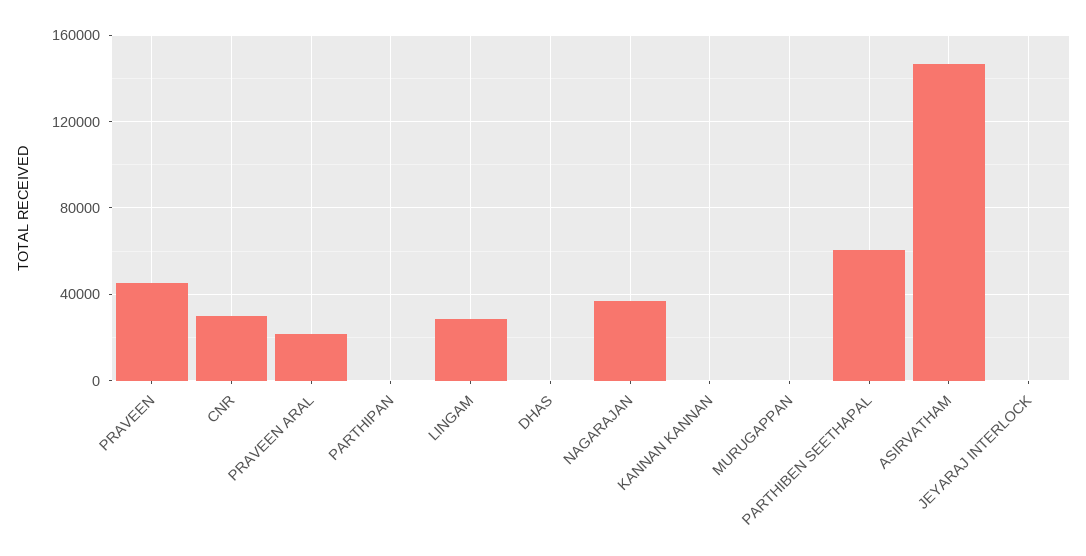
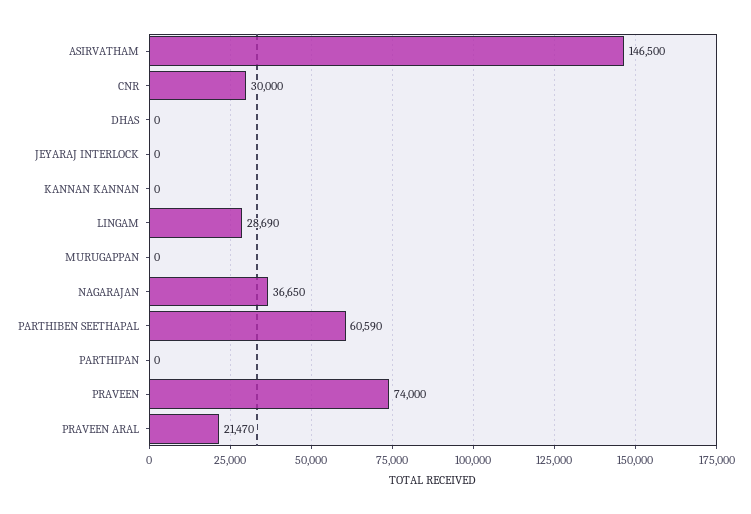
  {
-   "PRAVEEN": 45000,
+   "PRAVEEN": 74000,
    "CNR": 30000,
    "PRAVEEN ARAL": 21470,
    "PARTHIPAN": 0,
    "LINGAM": 28690,
    "DHAS": 0,
    "NAGARAJAN": 36650,
    "KANNAN KANNAN": 0,
    "MURUGAPPAN": 0,
    "PARTHIBEN SEETHAPAL": 60590,
    "ASIRVATHAM": 146500,
    "JEYARAJ INTERLOCK": 0
  }

